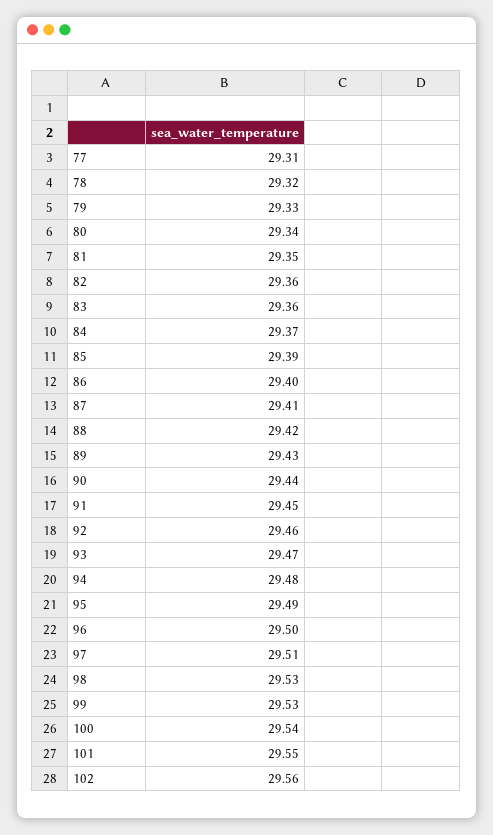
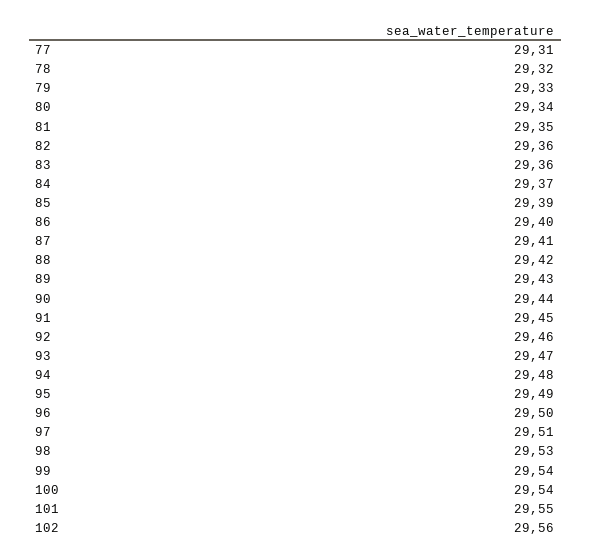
  {
    "77": 29.31,
    "78": 29.32,
    "79": 29.33,
    "80": 29.34,
    "81": 29.35,
    "82": 29.36,
    "83": 29.36,
    "84": 29.37,
    "85": 29.39,
    "86": 29.4,
    "87": 29.41,
    "88": 29.42,
    "89": 29.43,
    "90": 29.44,
    "91": 29.45,
    "92": 29.46,
    "93": 29.47,
    "94": 29.48,
    "95": 29.49,
    "96": 29.5,
    "97": 29.51,
    "98": 29.53,
-   "99": 29.53,
+   "99": 29.54,
    "100": 29.54,
    "101": 29.55,
    "102": 29.56
  }

